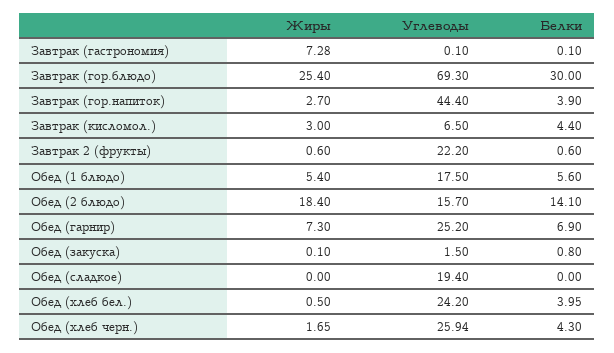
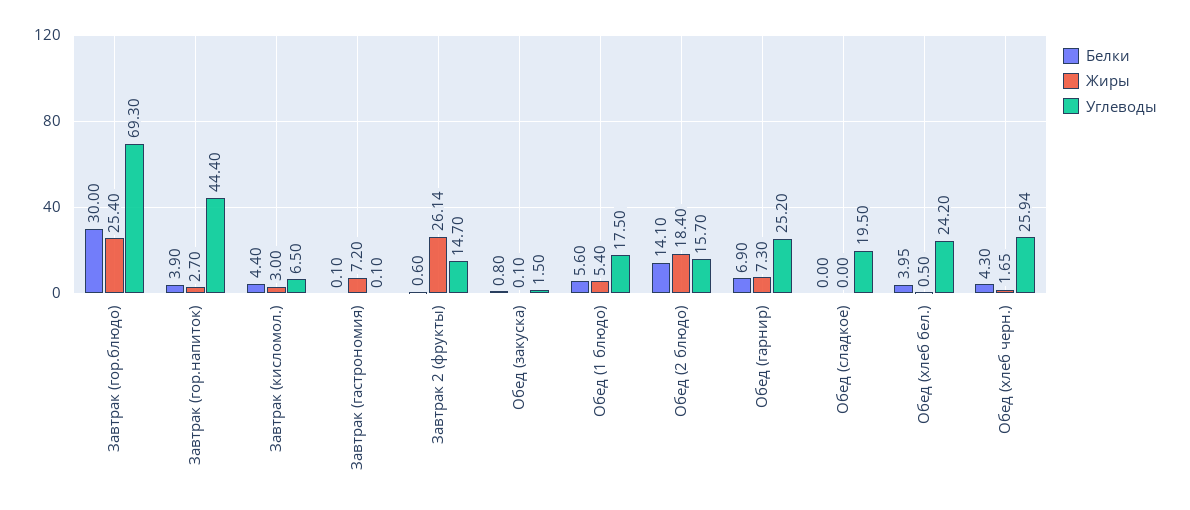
  {
    "Жиры": {
-     "Завтрак (гастрономия)": 7.28,
+     "Завтрак (гастрономия)": 7.2,
      "Завтрак (гор.блюдо)": 25.4,
      "Завтрак (гор.напиток)": 2.7,
      "Завтрак (кисломол.)": 3,
-     "Завтрак 2 (фрукты)": 0.6,
+     "Завтрак 2 (фрукты)": 26.14,
      "Обед (1 блюдо)": 5.4,
      "Обед (2 блюдо)": 18.4,
      "Обед (гарнир)": 7.3,
      "Обед (закуска)": 0.1,
      "Обед (сладкое)": 0,
      "Обед (хлеб бел.)": 0.5,
      "Обед (хлеб черн.)": 1.65
    },
    "Углеводы": {
      "Завтрак (гастрономия)": 0.1,
      "Завтрак (гор.блюдо)": 69.3,
      "Завтрак (гор.напиток)": 44.4,
      "Завтрак (кисломол.)": 6.5,
-     "Завтрак 2 (фрукты)": 22.2,
+     "Завтрак 2 (фрукты)": 14.7,
      "Обед (1 блюдо)": 17.5,
      "Обед (2 блюдо)": 15.7,
      "Обед (гарнир)": 25.2,
      "Обед (закуска)": 1.5,
-     "Обед (сладкое)": 19.4,
+     "Обед (сладкое)": 19.5,
      "Обед (хлеб бел.)": 24.2,
      "Обед (хлеб черн.)": 25.94
    },
    "Белки": {
      "Завтрак (гастрономия)": 0.1,
      "Завтрак (гор.блюдо)": 30,
      "Завтрак (гор.напиток)": 3.9,
      "Завтрак (кисломол.)": 4.4,
      "Завтрак 2 (фрукты)": 0.6,
      "Обед (1 блюдо)": 5.6,
      "Обед (2 блюдо)": 14.1,
      "Обед (гарнир)": 6.9,
      "Обед (закуска)": 0.8,
      "Обед (сладкое)": 0,
      "Обед (хлеб бел.)": 3.95,
      "Обед (хлеб черн.)": 4.3
    }
  }

